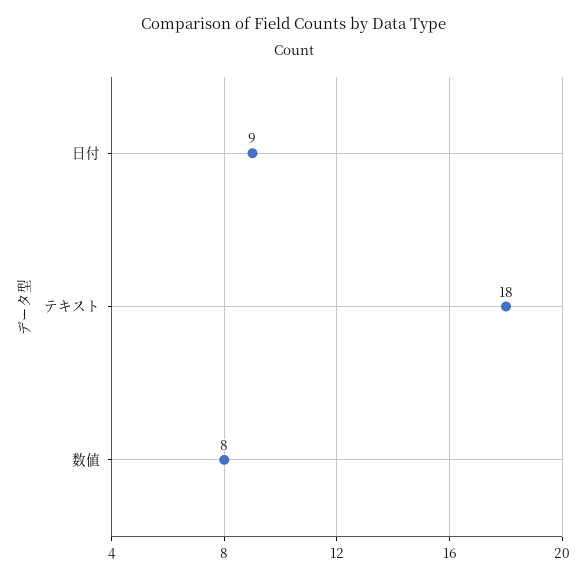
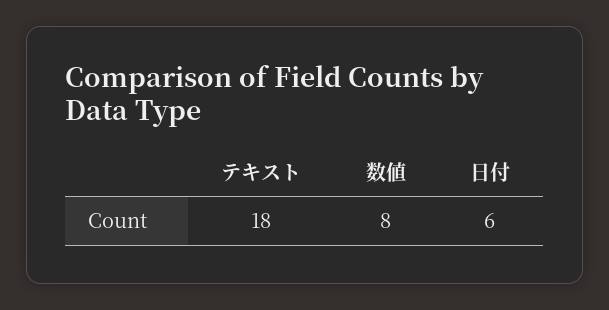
  {
-   "日付": 9,
+   "日付": 6,
    "テキスト": 18,
    "数値": 8
  }

